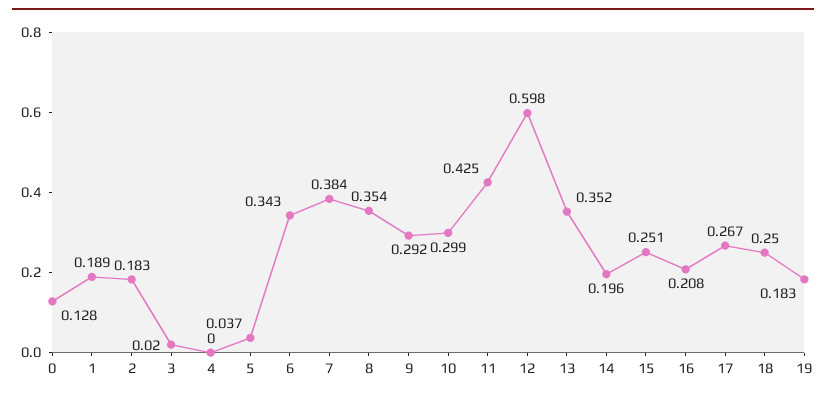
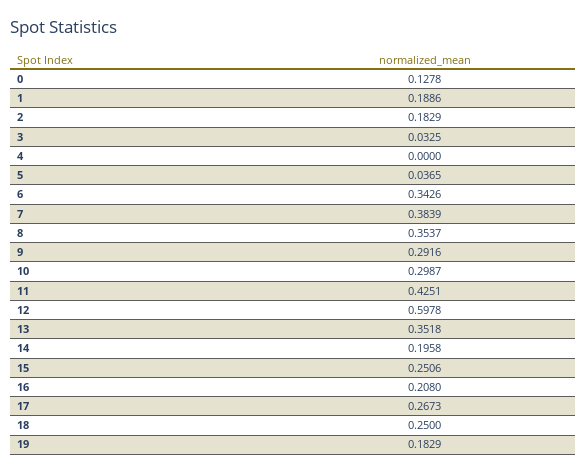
  {
    "0": 0.1278,
    "1": 0.1886,
    "2": 0.1829,
-   "3": 0.02,
+   "3": 0.0325,
    "4": 0,
    "5": 0.0365,
    "6": 0.3426,
    "7": 0.3839,
    "8": 0.3537,
    "9": 0.2916,
    "10": 0.2987,
    "11": 0.4251,
    "12": 0.5978,
    "13": 0.3518,
    "14": 0.1958,
    "15": 0.2506,
    "16": 0.208,
    "17": 0.2673,
    "18": 0.25,
    "19": 0.1829
  }

